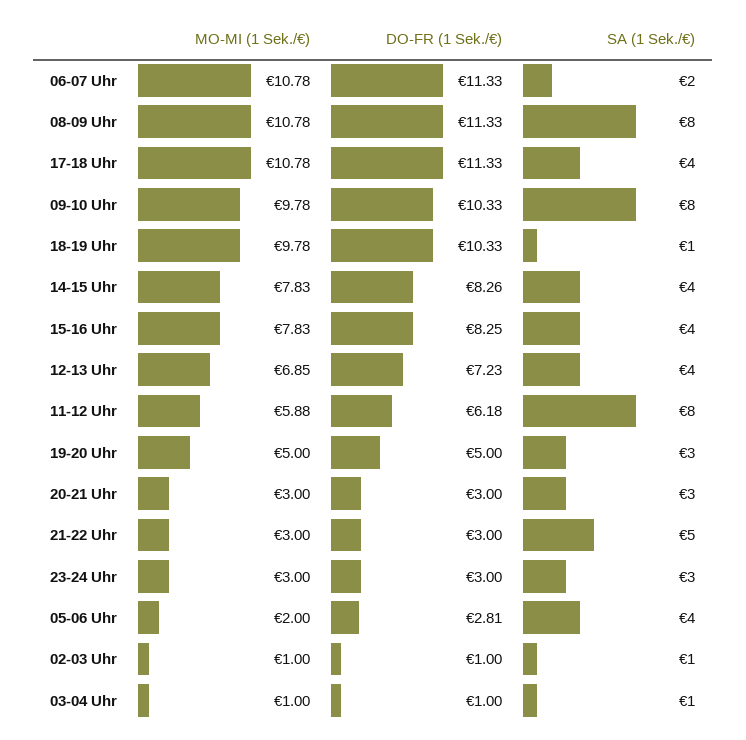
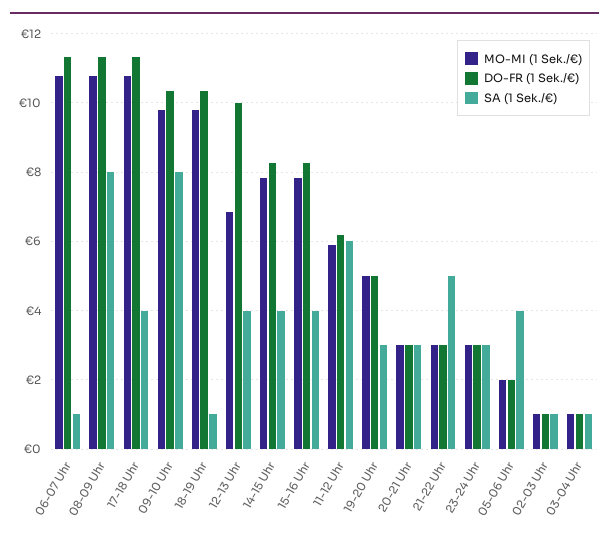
  {
    "MO-MI (1 Sek./€)": {
      "06-07 Uhr": 10.78,
      "08-09 Uhr": 10.78,
      "17-18 Uhr": 10.78,
      "09-10 Uhr": 9.78,
      "18-19 Uhr": 9.78,
      "14-15 Uhr": 7.83,
      "15-16 Uhr": 7.83,
      "12-13 Uhr": 6.85,
      "11-12 Uhr": 5.88,
      "19-20 Uhr": 5,
      "20-21 Uhr": 3,
      "21-22 Uhr": 3,
      "23-24 Uhr": 3,
      "05-06 Uhr": 2,
      "02-03 Uhr": 1,
      "03-04 Uhr": 1
    },
    "DO-FR (1 Sek./€)": {
      "06-07 Uhr": 11.33,
      "08-09 Uhr": 11.33,
      "17-18 Uhr": 11.33,
      "09-10 Uhr": 10.33,
      "18-19 Uhr": 10.33,
      "14-15 Uhr": 8.26,
      "15-16 Uhr": 8.25,
-     "12-13 Uhr": 7.23,
+     "12-13 Uhr": 10,
      "11-12 Uhr": 6.18,
      "19-20 Uhr": 5,
      "20-21 Uhr": 3,
      "21-22 Uhr": 3,
      "23-24 Uhr": 3,
-     "05-06 Uhr": 2.81,
+     "05-06 Uhr": 2,
      "02-03 Uhr": 1,
      "03-04 Uhr": 1
    },
    "SA (1 Sek./€)": {
-     "06-07 Uhr": 2,
+     "06-07 Uhr": 1,
      "08-09 Uhr": 8,
      "17-18 Uhr": 4,
      "09-10 Uhr": 8,
      "18-19 Uhr": 1,
      "14-15 Uhr": 4,
      "15-16 Uhr": 4,
      "12-13 Uhr": 4,
-     "11-12 Uhr": 8,
+     "11-12 Uhr": 6,
      "19-20 Uhr": 3,
      "20-21 Uhr": 3,
      "21-22 Uhr": 5,
      "23-24 Uhr": 3,
      "05-06 Uhr": 4,
      "02-03 Uhr": 1,
      "03-04 Uhr": 1
    }
  }

